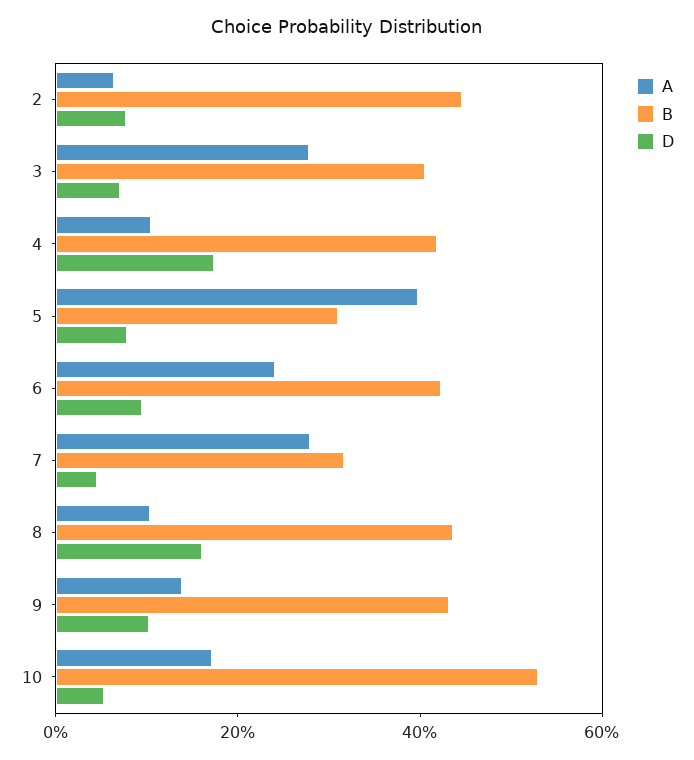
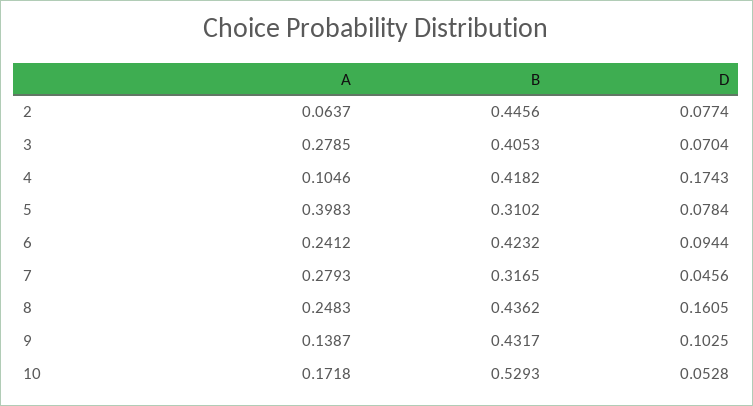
  {
    "A": {
      "2": 0.0637,
      "3": 0.2785,
      "4": 0.1046,
      "5": 0.3983,
      "6": 0.2412,
      "7": 0.2793,
-     "8": 0.1,
+     "8": 0.2483,
      "9": 0.1387,
      "10": 0.1718
    },
    "B": {
      "2": 0.4456,
      "3": 0.4053,
      "4": 0.4182,
      "5": 0.3102,
      "6": 0.4232,
      "7": 0.3165,
      "8": 0.4362,
      "9": 0.4317,
      "10": 0.5293
    },
    "D": {
      "2": 0.0774,
      "3": 0.0704,
      "4": 0.1743,
      "5": 0.0784,
      "6": 0.0944,
      "7": 0.0456,
      "8": 0.1605,
      "9": 0.1025,
      "10": 0.0528
    }
  }

